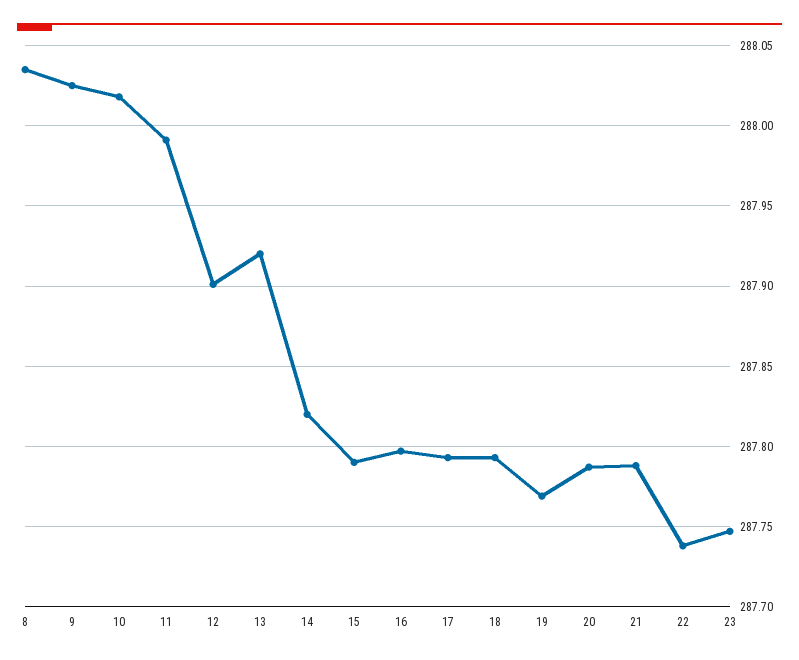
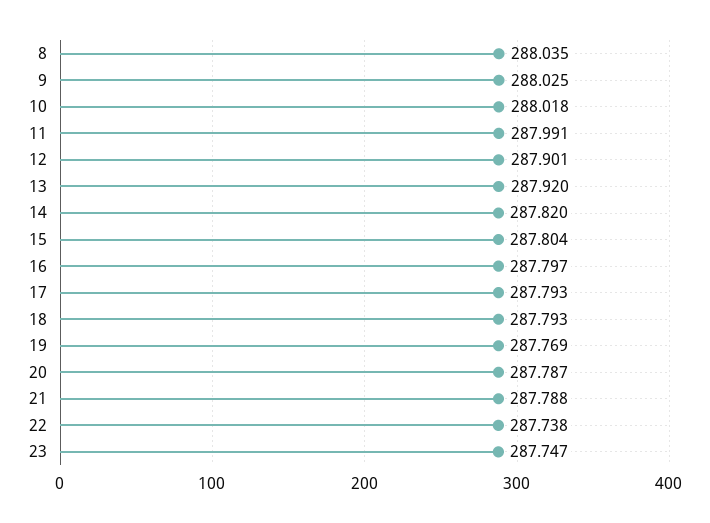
  {
    "8": 288.035,
    "9": 288.025,
    "10": 288.018,
    "11": 287.991,
    "12": 287.901,
    "13": 287.92,
    "14": 287.82,
-   "15": 287.79,
+   "15": 287.804,
    "16": 287.797,
    "17": 287.793,
    "18": 287.793,
    "19": 287.769,
    "20": 287.787,
    "21": 287.788,
    "22": 287.738,
    "23": 287.747
  }

